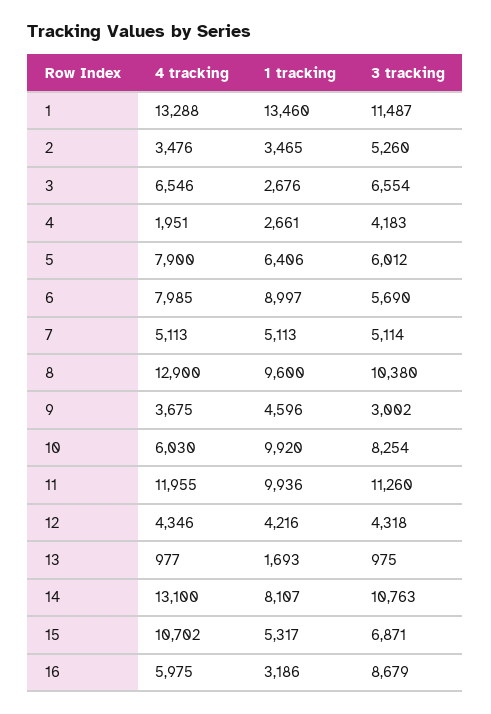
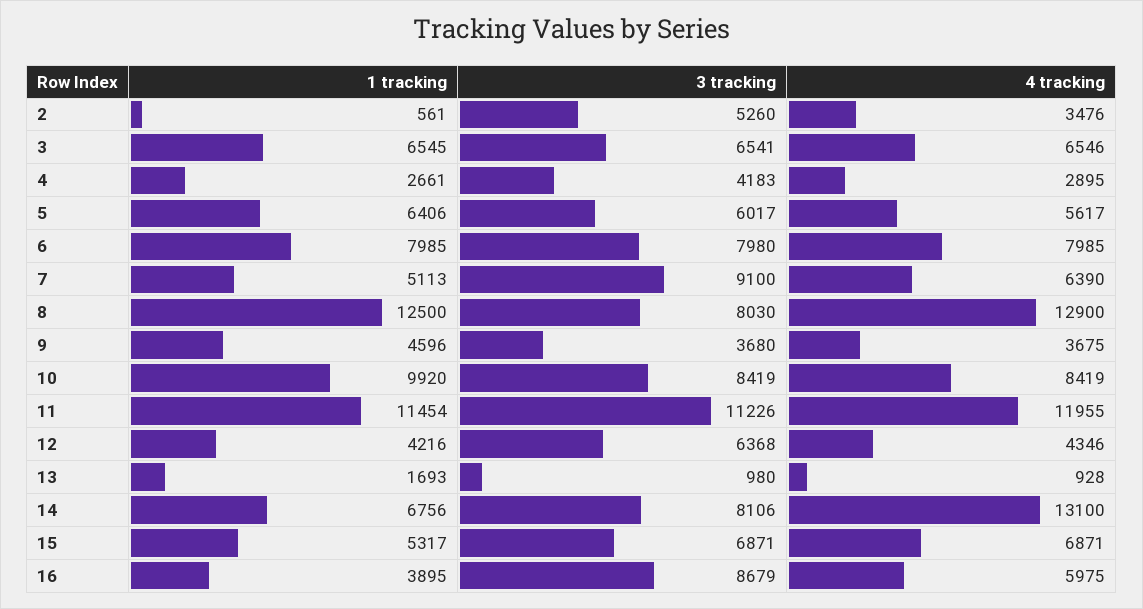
  {
    "4 tracking": {
-     "1": 13288,
      "2": 3476,
      "3": 6546,
-     "4": 1951,
+     "4": 2895,
-     "5": 7900,
+     "5": 5617,
      "6": 7985,
-     "7": 5113,
+     "7": 6390,
      "8": 12900,
      "9": 3675,
-     "10": 6030,
+     "10": 8419,
      "11": 11955,
      "12": 4346,
-     "13": 977,
+     "13": 928,
      "14": 13100,
-     "15": 10702,
+     "15": 6871,
      "16": 5975
    },
    "1 tracking": {
-     "1": 13460,
-     "2": 3465,
+     "2": 561,
-     "3": 2676,
+     "3": 6545,
      "4": 2661,
      "5": 6406,
-     "6": 8997,
+     "6": 7985,
      "7": 5113,
-     "8": 9600,
+     "8": 12500,
      "9": 4596,
      "10": 9920,
-     "11": 9936,
+     "11": 11454,
      "12": 4216,
      "13": 1693,
-     "14": 8107,
+     "14": 6756,
      "15": 5317,
-     "16": 3186
+     "16": 3895
    },
    "3 tracking": {
-     "1": 11487,
      "2": 5260,
-     "3": 6554,
+     "3": 6541,
      "4": 4183,
-     "5": 6012,
+     "5": 6017,
-     "6": 5690,
+     "6": 7980,
-     "7": 5114,
+     "7": 9100,
-     "8": 10380,
+     "8": 8030,
-     "9": 3002,
+     "9": 3680,
-     "10": 8254,
+     "10": 8419,
-     "11": 11260,
+     "11": 11226,
-     "12": 4318,
+     "12": 6368,
-     "13": 975,
+     "13": 980,
-     "14": 10763,
+     "14": 8106,
      "15": 6871,
      "16": 8679
    }
  }

